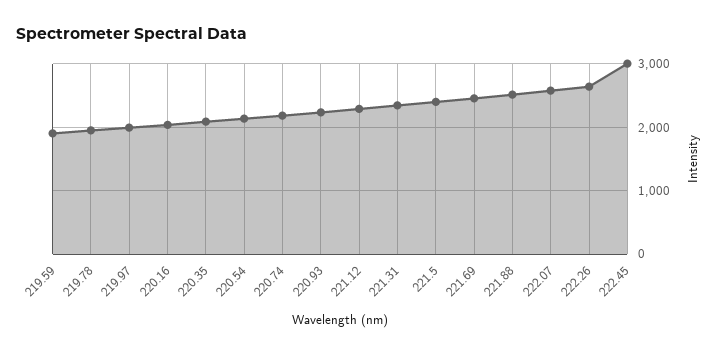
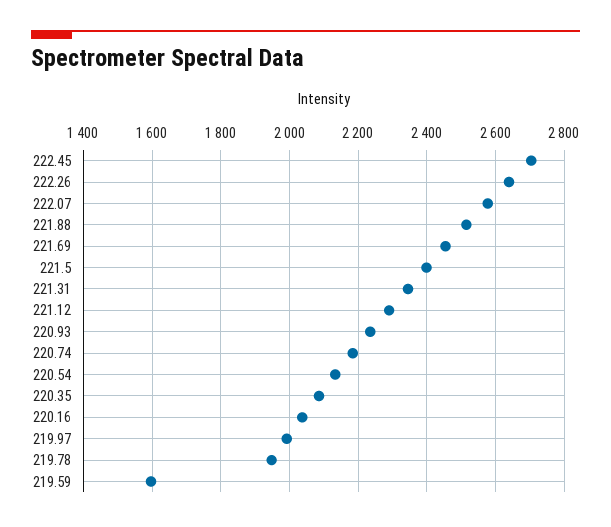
  {
-   "219.59": 1900,
+   "219.59": 1600,
    "219.78": 1940,
    "219.97": 2000,
    "220.16": 2040,
    "220.35": 2080,
    "220.54": 2140,
    "220.74": 2180,
    "220.93": 2240,
    "221.12": 2300,
    "221.31": 2340,
    "221.5": 2400,
    "221.69": 2460,
    "221.88": 2520,
    "222.07": 2580,
    "222.26": 2640,
-   "222.45": 3000
+   "222.45": 2700
  }

